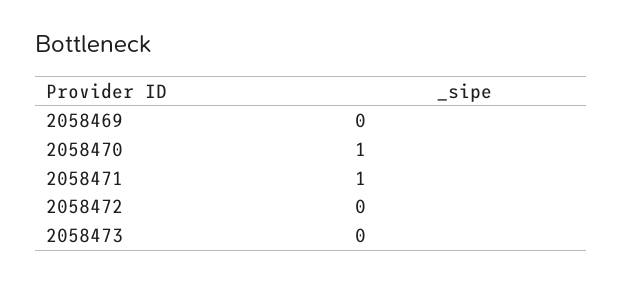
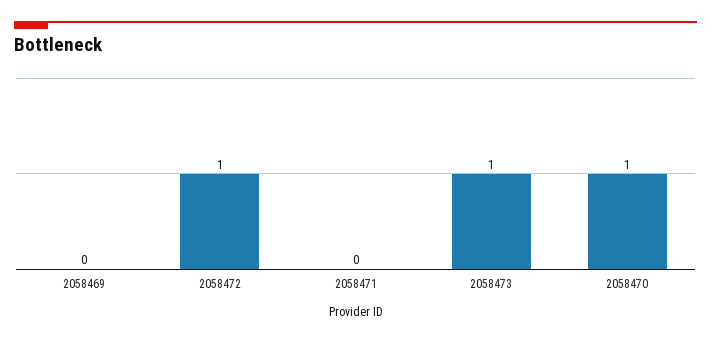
  {
    "2058469": 0,
    "2058470": 1,
-   "2058471": 1,
+   "2058471": 0,
-   "2058472": 0,
+   "2058472": 1,
-   "2058473": 0
+   "2058473": 1
  }

